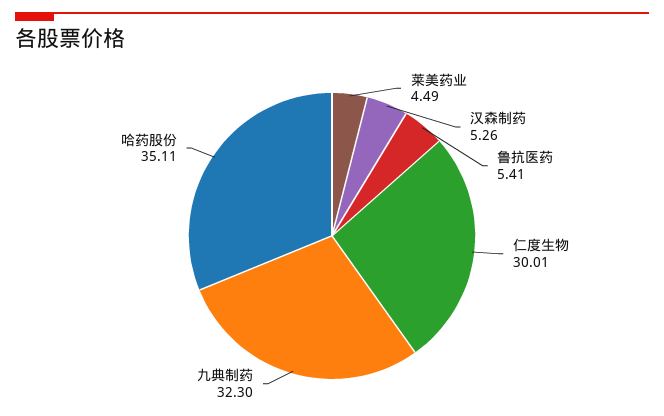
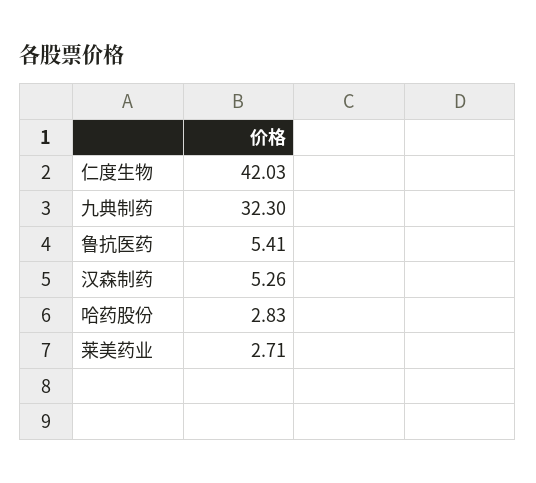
  {
-   "莱美药业": 4.49,
+   "莱美药业": 2.71,
    "汉森制药": 5.26,
    "鲁抗医药": 5.41,
-   "仁度生物": 30.01,
+   "仁度生物": 42.03,
    "九典制药": 32.3,
-   "哈药股份": 35.11
+   "哈药股份": 2.83
  }

